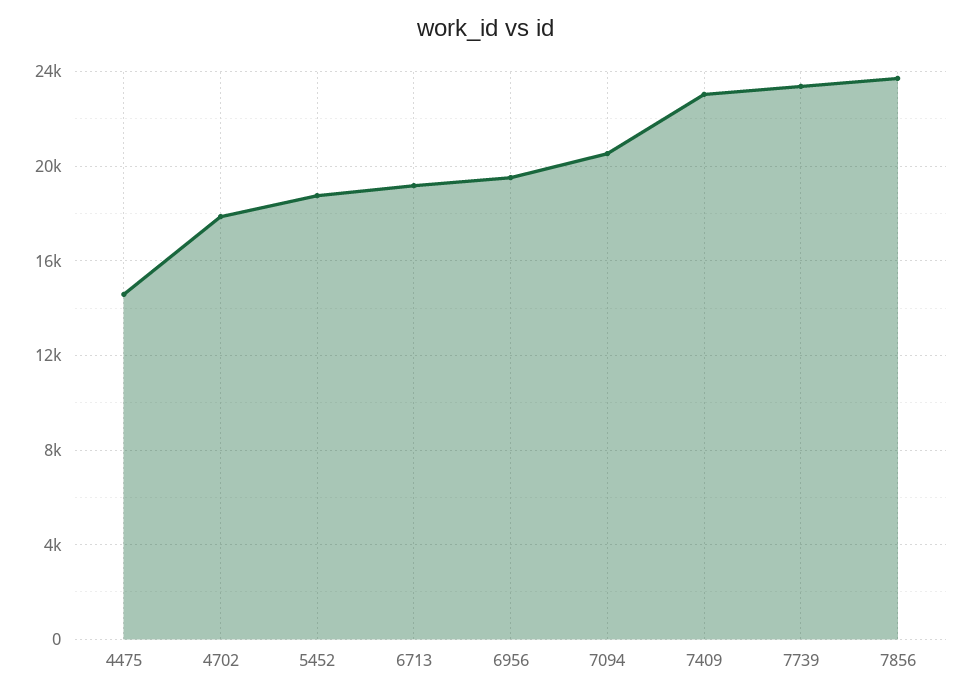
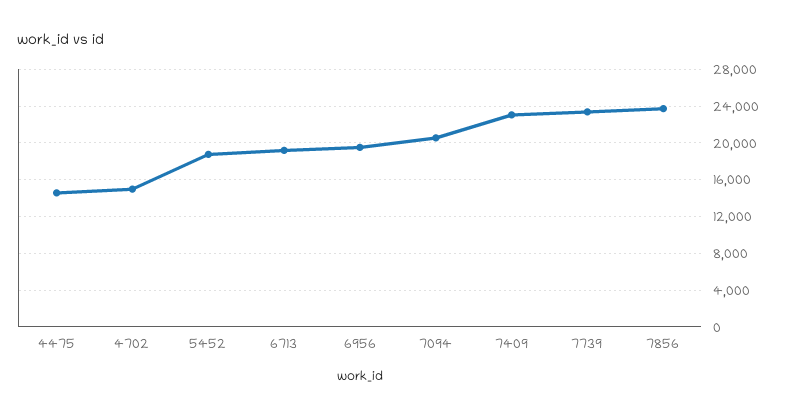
  {
    "4475": 14500,
-   "4702": 18000,
+   "4702": 15000,
    "5452": 19000,
    "6713": 19000,
    "6956": 19500,
    "7094": 20500,
    "7409": 23000,
    "7739": 23500,
    "7856": 23500
  }

